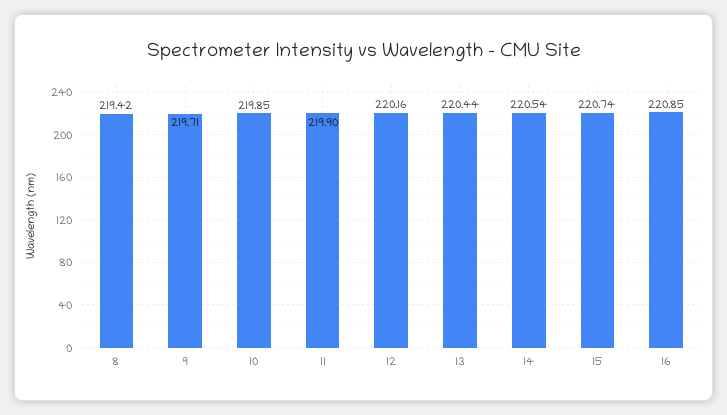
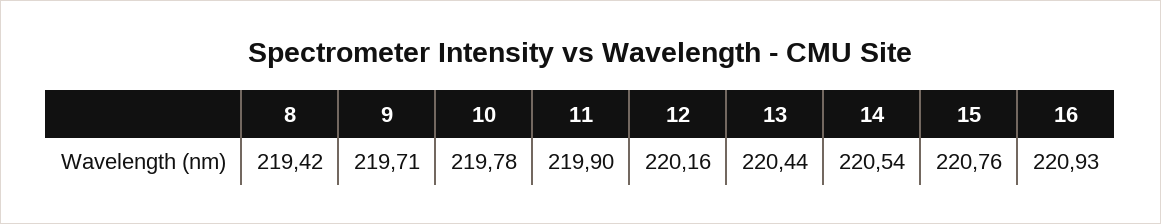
  {
    "8": 219.42,
    "9": 219.71,
-   "10": 219.85,
+   "10": 219.78,
    "11": 219.9,
    "12": 220.16,
    "13": 220.44,
    "14": 220.54,
-   "15": 220.74,
+   "15": 220.76,
-   "16": 220.85
+   "16": 220.93
  }

